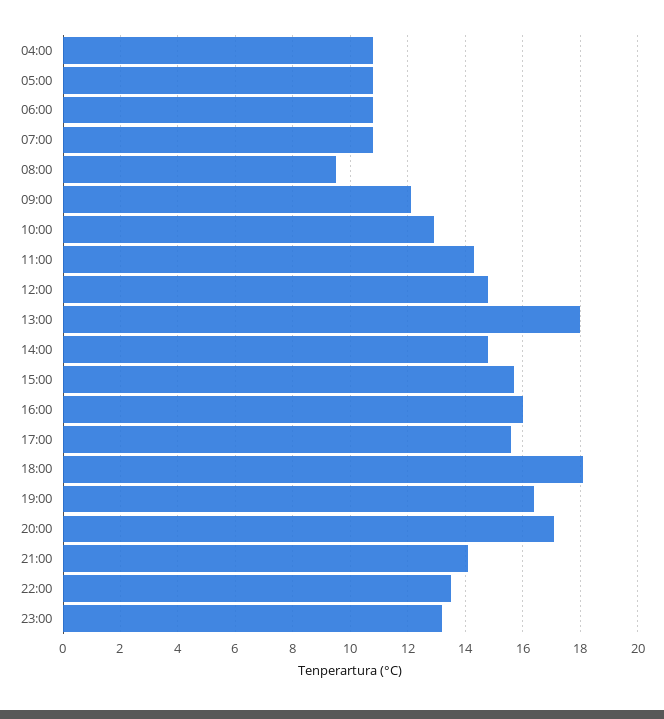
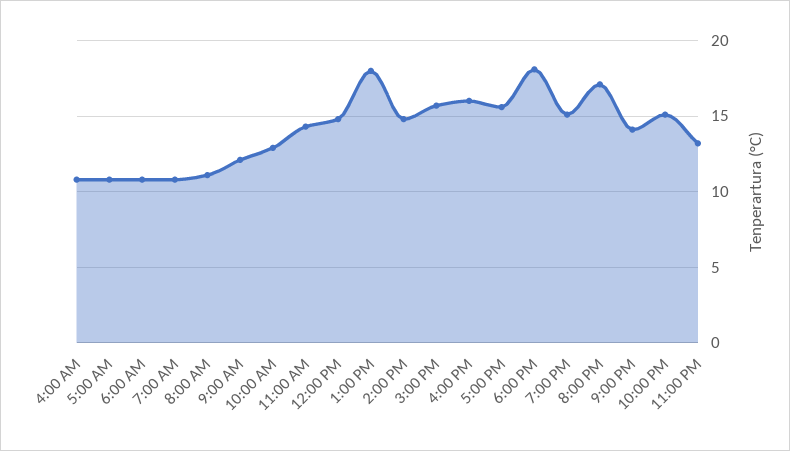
  {
    "04:00": 11,
    "05:00": 11,
    "06:00": 11,
    "07:00": 11,
-   "08:00": 9.5,
+   "08:00": 11,
    "09:00": 12,
    "10:00": 13,
    "11:00": 14.5,
    "12:00": 15,
    "13:00": 18,
    "14:00": 15,
    "15:00": 15.5,
    "16:00": 16,
    "17:00": 15.5,
    "18:00": 18,
-   "19:00": 16.5,
+   "19:00": 15,
    "20:00": 17,
    "21:00": 14,
-   "22:00": 13.5,
+   "22:00": 15,
    "23:00": 13
  }

